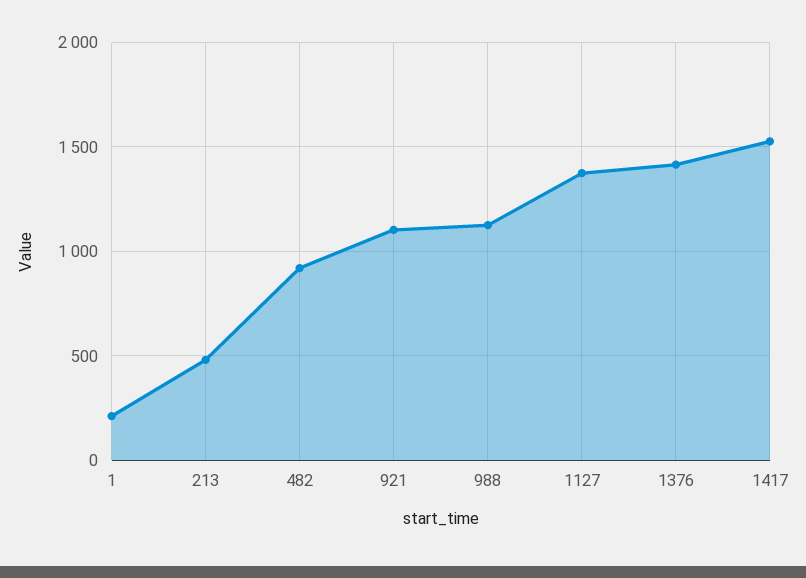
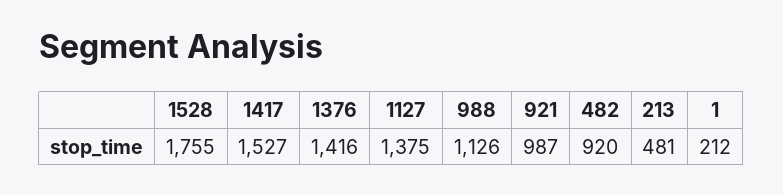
  {
    "1": 212,
    "213": 481,
    "482": 920,
-   "921": 1100,
+   "921": 987,
    "988": 1126,
    "1127": 1375,
    "1376": 1416,
-   "1417": 1527
+   "1417": 1527,
+   "1528": 1755
  }

